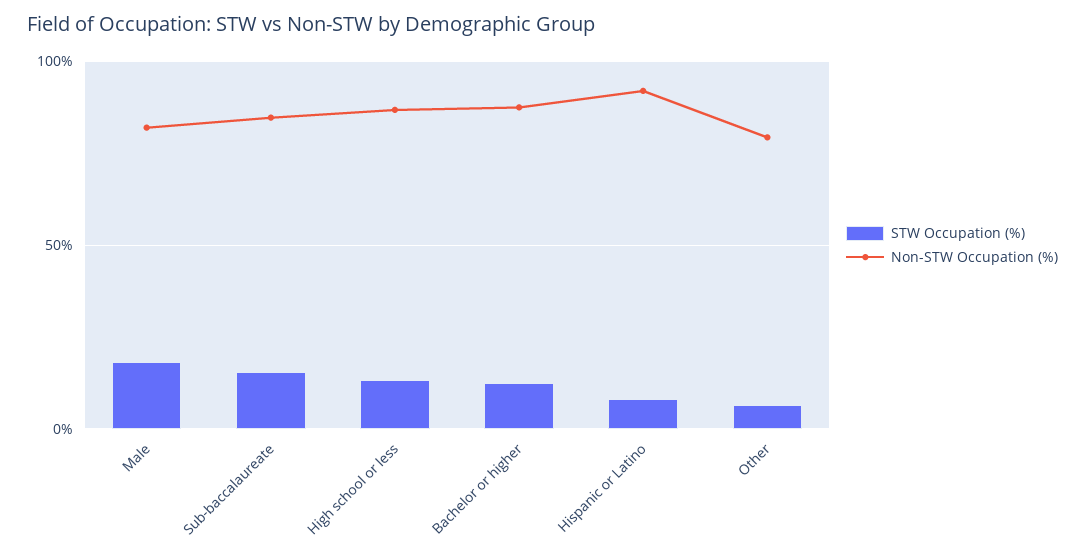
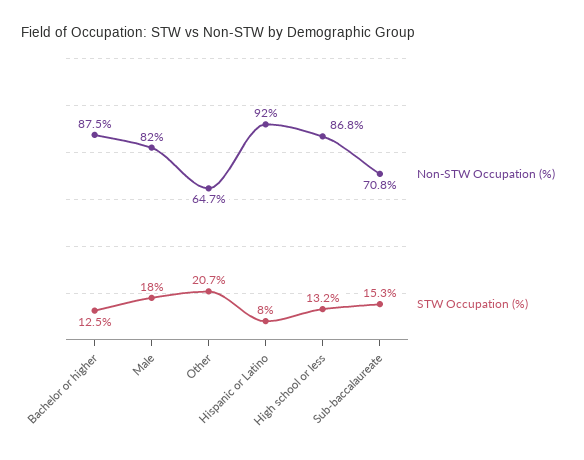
  {
    "STW Occupation (%)": {
      "Male": 18,
      "Sub-baccalaureate": 15.3,
      "High school or less": 13.2,
      "Bachelor or higher": 12.5,
      "Hispanic or Latino": 8,
-     "Other": 5
+     "Other": 20.7
    },
    "Non-STW Occupation (%)": {
      "Male": 82,
-     "Sub-baccalaureate": 85,
+     "Sub-baccalaureate": 70.8,
      "High school or less": 86.8,
      "Bachelor or higher": 87.5,
      "Hispanic or Latino": 92,
-     "Other": 80
+     "Other": 64.7
    }
  }

